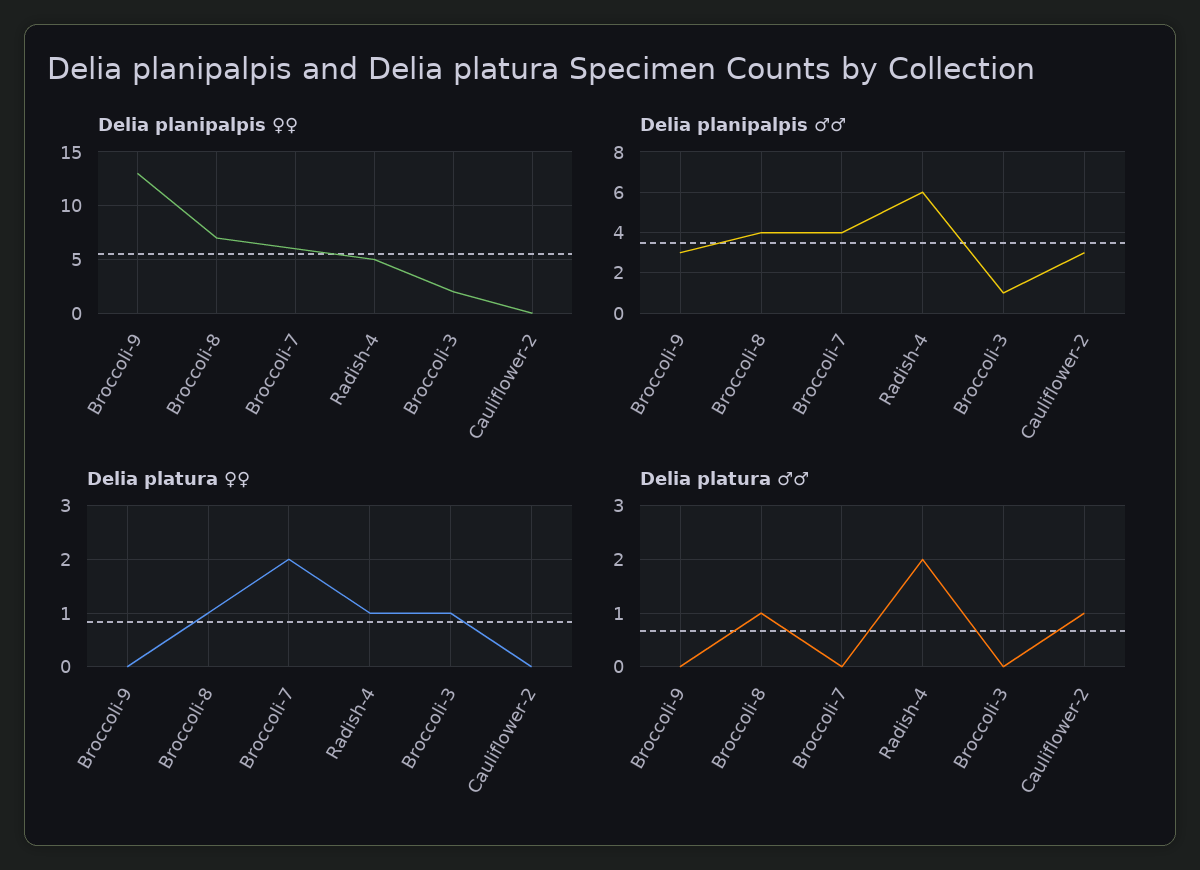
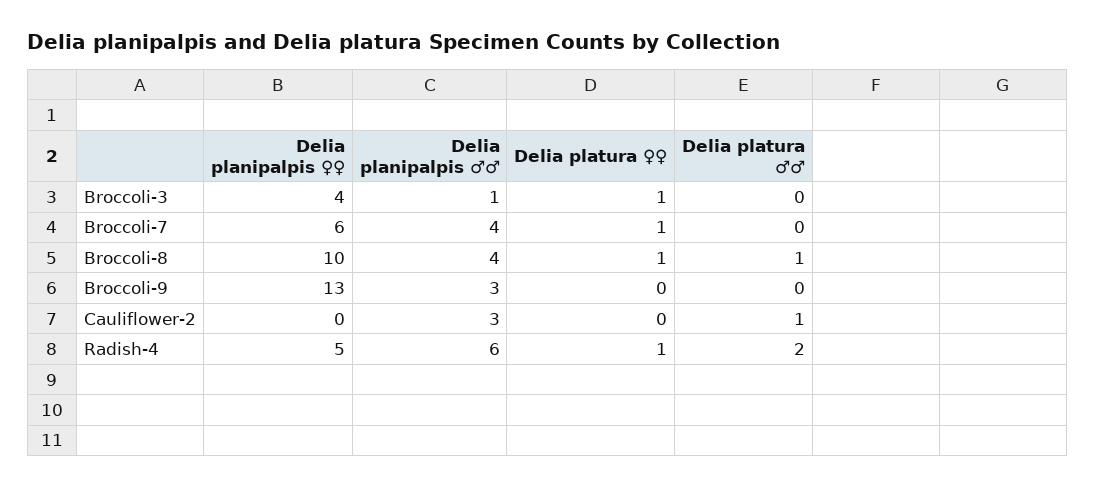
  {
    "Delia planipalpis ♀♀": {
      "Broccoli-9": 13,
-     "Broccoli-8": 7,
+     "Broccoli-8": 10,
      "Broccoli-7": 6,
      "Radish-4": 5,
-     "Broccoli-3": 2,
+     "Broccoli-3": 4,
      "Cauliflower-2": 0
    },
    "Delia planipalpis ♂♂": {
      "Broccoli-9": 3,
      "Broccoli-8": 4,
      "Broccoli-7": 4,
      "Radish-4": 6,
      "Broccoli-3": 1,
      "Cauliflower-2": 3
    },
    "Delia platura ♀♀": {
      "Broccoli-9": 0,
      "Broccoli-8": 1,
-     "Broccoli-7": 2,
+     "Broccoli-7": 1,
      "Radish-4": 1,
      "Broccoli-3": 1,
      "Cauliflower-2": 0
    },
    "Delia platura ♂♂": {
      "Broccoli-9": 0,
      "Broccoli-8": 1,
      "Broccoli-7": 0,
      "Radish-4": 2,
      "Broccoli-3": 0,
      "Cauliflower-2": 1
    }
  }

